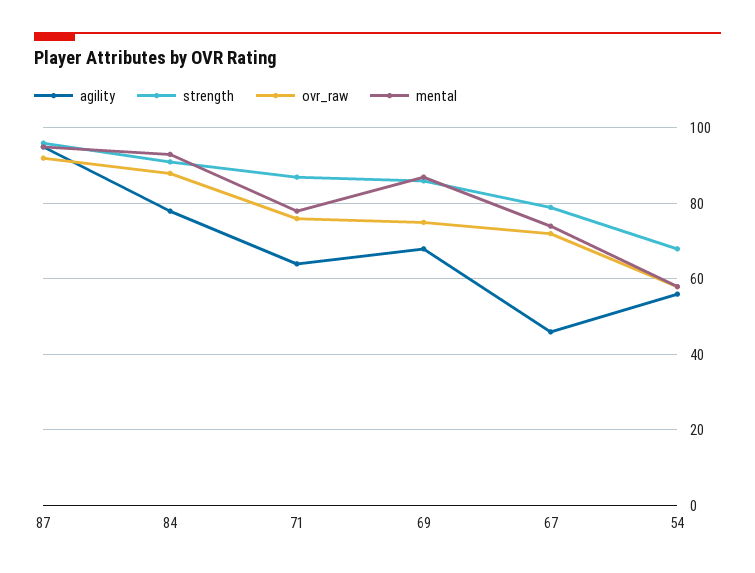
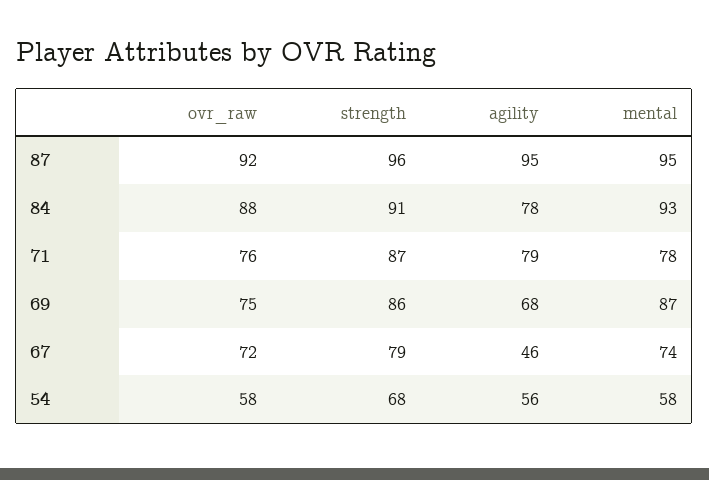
  {
    "agility": {
      "87": 95,
      "84": 78,
-     "71": 65,
+     "71": 79,
      "69": 68,
      "67": 46,
      "54": 56
    },
    "strength": {
      "87": 96,
      "84": 91,
      "71": 87,
      "69": 86,
      "67": 79,
      "54": 68
    },
    "ovr_raw": {
      "87": 92,
      "84": 88,
      "71": 76,
      "69": 75,
      "67": 72,
      "54": 58
    },
    "mental": {
      "87": 95,
      "84": 93,
      "71": 78,
      "69": 87,
      "67": 74,
      "54": 58
    }
  }

